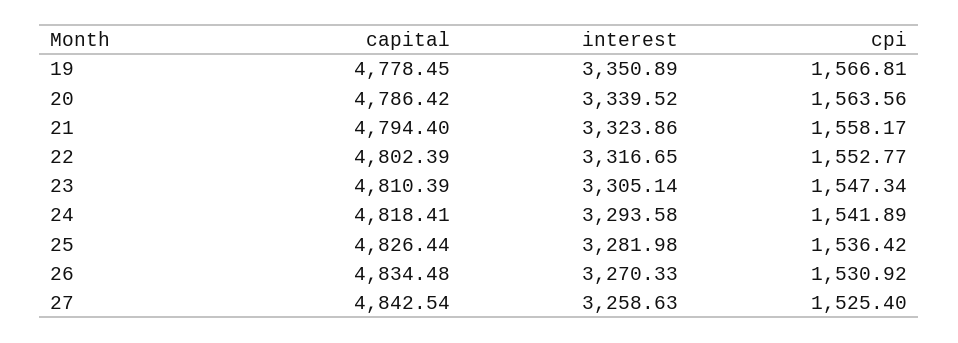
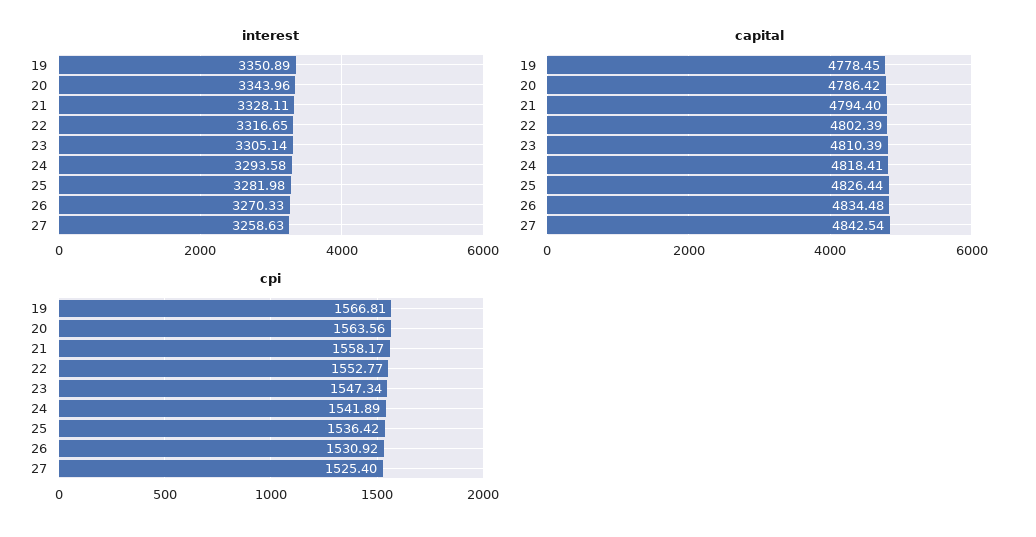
  {
    "capital": {
      "19": 4778.45,
      "20": 4786.42,
      "21": 4794.4,
      "22": 4802.39,
      "23": 4810.39,
      "24": 4818.41,
      "25": 4826.44,
      "26": 4834.48,
      "27": 4842.54
    },
    "interest": {
      "19": 3350.89,
-     "20": 3339.52,
+     "20": 3343.96,
-     "21": 3323.86,
+     "21": 3328.11,
      "22": 3316.65,
      "23": 3305.14,
      "24": 3293.58,
      "25": 3281.98,
      "26": 3270.33,
      "27": 3258.63
    },
    "cpi": {
      "19": 1566.81,
      "20": 1563.56,
      "21": 1558.17,
      "22": 1552.77,
      "23": 1547.34,
      "24": 1541.89,
      "25": 1536.42,
      "26": 1530.92,
      "27": 1525.4
    }
  }

